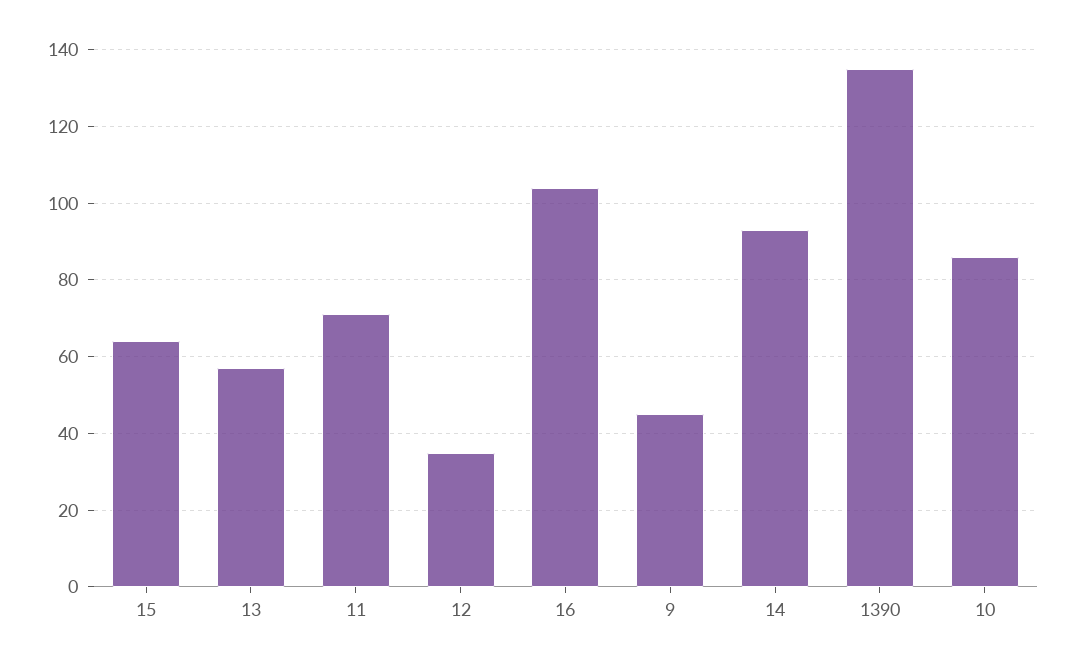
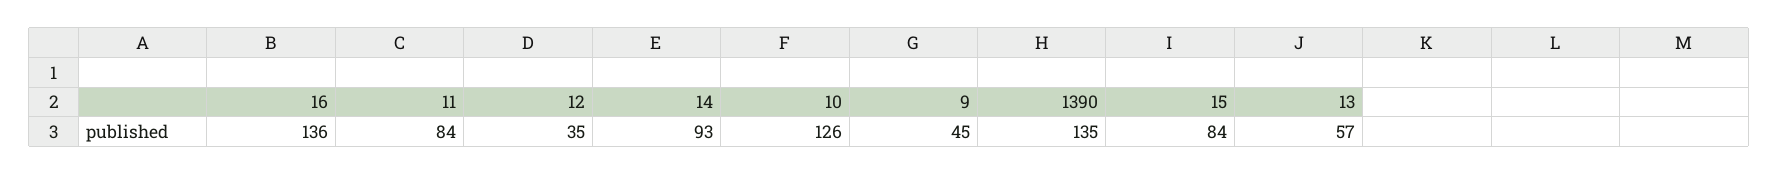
  {
-   "15": 65,
+   "15": 84,
    "13": 57,
-   "11": 70,
+   "11": 84,
    "12": 35,
-   "16": 105,
+   "16": 136,
    "9": 45,
    "14": 93,
    "1390": 135,
-   "10": 85
+   "10": 126
  }

